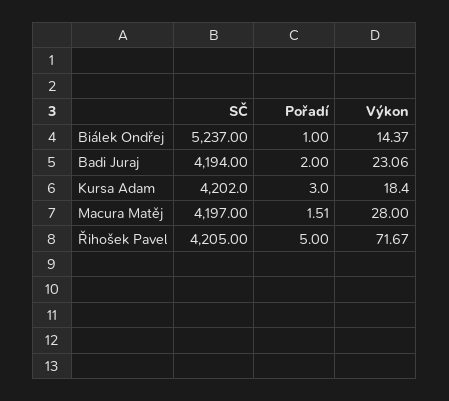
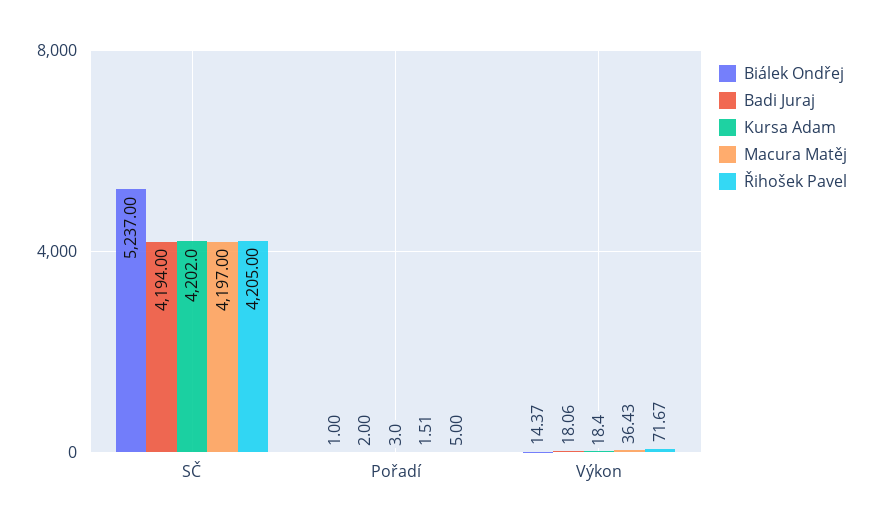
  {
    "Biálek Ondřej": {
      "SČ": 5237,
      "Pořadí": 1,
      "Výkon": 14.37
    },
    "Badi Juraj": {
      "SČ": 4194,
      "Pořadí": 2,
-     "Výkon": 23.06
+     "Výkon": 18.06
    },
    "Kursa Adam": {
      "SČ": 4202,
      "Pořadí": 3,
      "Výkon": 18.4
    },
    "Macura Matěj": {
      "SČ": 4197,
      "Pořadí": 1.51,
-     "Výkon": 28
+     "Výkon": 36.43
    },
    "Řihošek Pavel": {
      "SČ": 4205,
      "Pořadí": 5,
      "Výkon": 71.67
    }
  }

